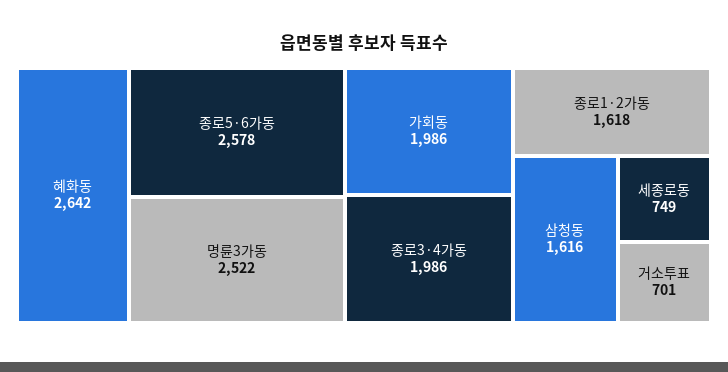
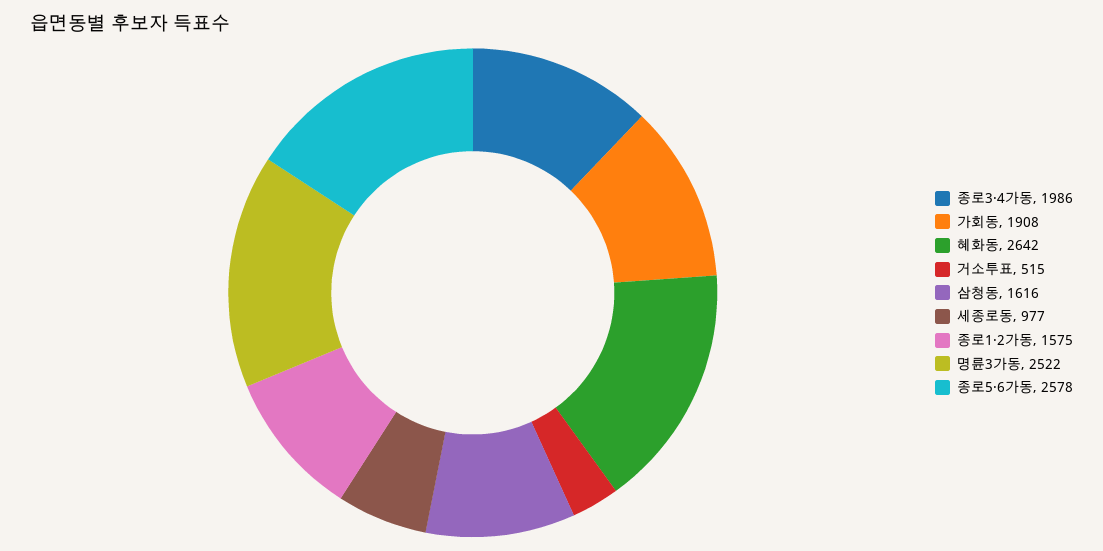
  {
    "혜화동": 2642,
    "종로5·6가동": 2578,
    "명륜3가동": 2522,
-   "가회동": 1986,
+   "가회동": 1908,
    "종로3·4가동": 1986,
-   "종로1·2가동": 1618,
+   "종로1·2가동": 1575,
    "삼청동": 1616,
-   "세종로동": 749,
+   "세종로동": 977,
-   "거소투표": 701
+   "거소투표": 515
  }

